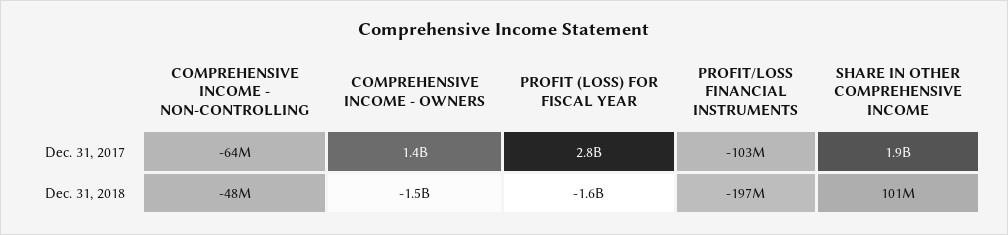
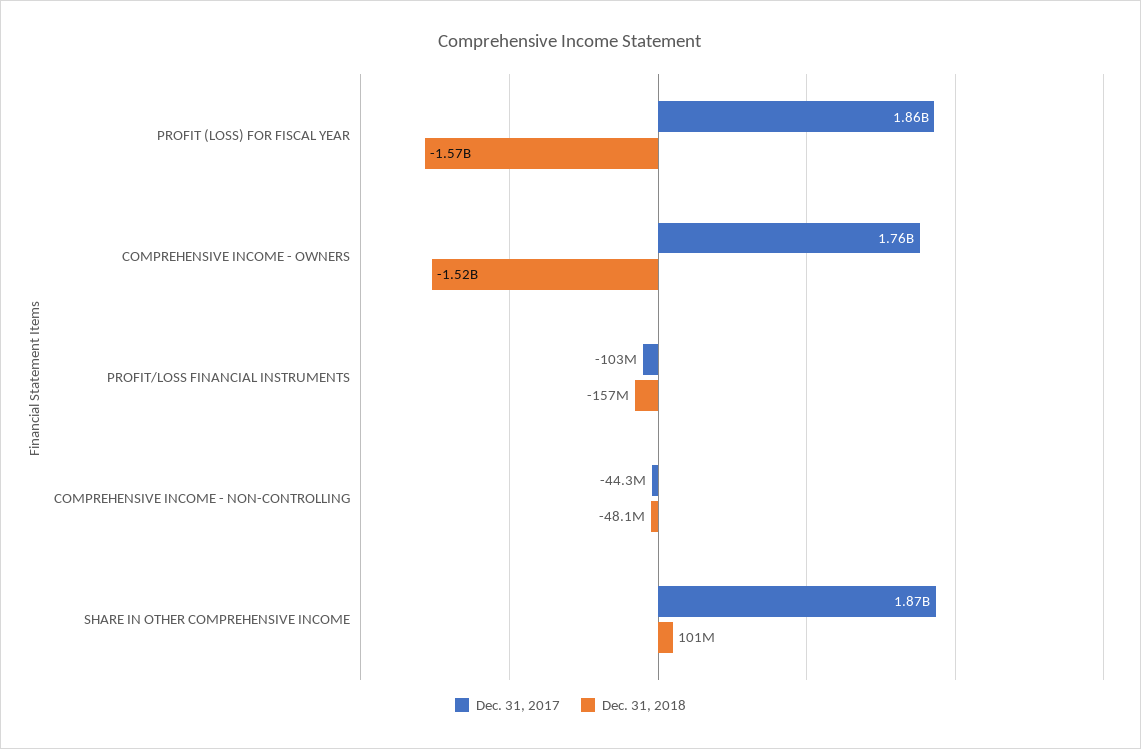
  {
    "Dec. 31, 2017": {
-     "COMPREHENSIVE INCOME - NON-CONTROLLING": -64000000,
+     "COMPREHENSIVE INCOME - NON-CONTROLLING": -44300000,
-     "COMPREHENSIVE INCOME - OWNERS": 1400000000,
+     "COMPREHENSIVE INCOME - OWNERS": 1760000000,
-     "PROFIT (LOSS) FOR FISCAL YEAR": 2800000000,
+     "PROFIT (LOSS) FOR FISCAL YEAR": 1860000000,
      "PROFIT/LOSS FINANCIAL INSTRUMENTS": -103000000,
      "SHARE IN OTHER COMPREHENSIVE INCOME": 1870000000
    },
    "Dec. 31, 2018": {
      "COMPREHENSIVE INCOME - NON-CONTROLLING": -48100000,
      "COMPREHENSIVE INCOME - OWNERS": -1520000000,
      "PROFIT (LOSS) FOR FISCAL YEAR": -1570000000,
-     "PROFIT/LOSS FINANCIAL INSTRUMENTS": -197000000,
+     "PROFIT/LOSS FINANCIAL INSTRUMENTS": -157000000,
      "SHARE IN OTHER COMPREHENSIVE INCOME": 101000000
    }
  }

